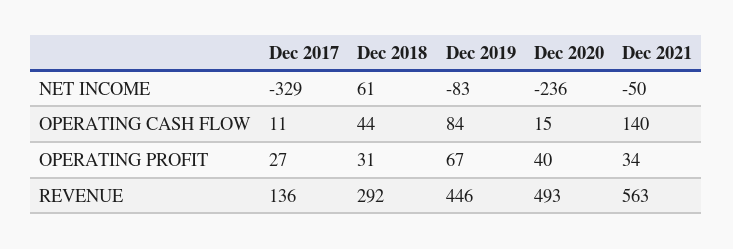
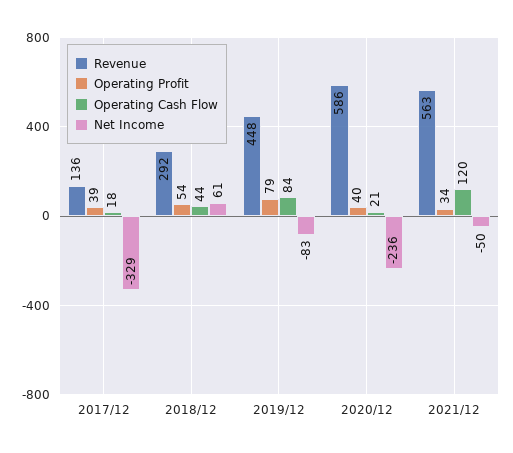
  {
    "NET INCOME": {
      "Dec 2017": -329,
      "Dec 2018": 61,
      "Dec 2019": -83,
      "Dec 2020": -236,
      "Dec 2021": -50
    },
    "OPERATING CASH FLOW": {
-     "Dec 2017": 11,
+     "Dec 2017": 18,
      "Dec 2018": 44,
      "Dec 2019": 84,
-     "Dec 2020": 15,
+     "Dec 2020": 21,
-     "Dec 2021": 140
+     "Dec 2021": 120
    },
    "OPERATING PROFIT": {
-     "Dec 2017": 27,
+     "Dec 2017": 39,
-     "Dec 2018": 31,
+     "Dec 2018": 54,
-     "Dec 2019": 67,
+     "Dec 2019": 79,
      "Dec 2020": 40,
      "Dec 2021": 34
    },
    "REVENUE": {
      "Dec 2017": 136,
      "Dec 2018": 292,
-     "Dec 2019": 446,
+     "Dec 2019": 448,
-     "Dec 2020": 493,
+     "Dec 2020": 586,
      "Dec 2021": 563
    }
  }

